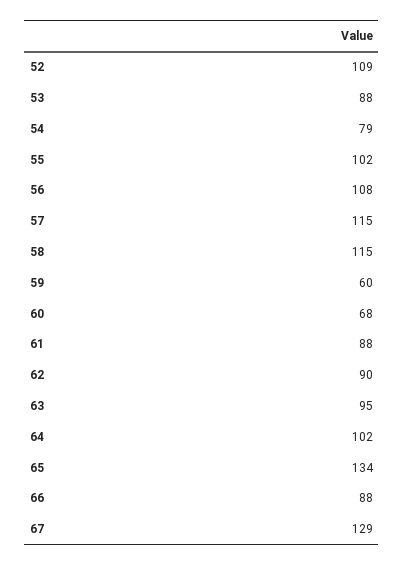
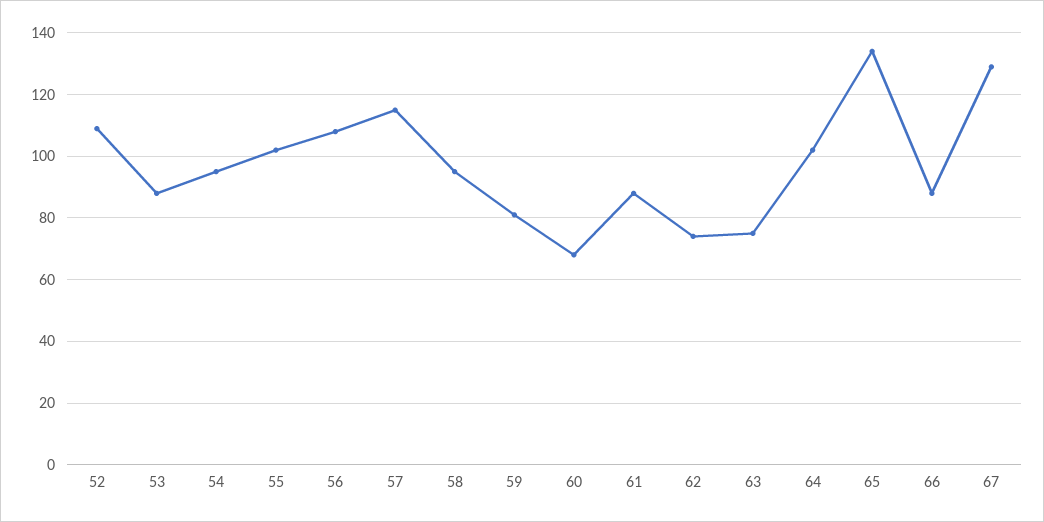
  {
    "52": 109,
    "53": 88,
-   "54": 79,
+   "54": 95,
    "55": 102,
    "56": 108,
    "57": 115,
-   "58": 115,
+   "58": 95,
-   "59": 60,
+   "59": 80,
    "60": 68,
    "61": 88,
-   "62": 90,
+   "62": 75,
-   "63": 95,
+   "63": 75,
    "64": 102,
    "65": 134,
    "66": 88,
    "67": 129
  }

